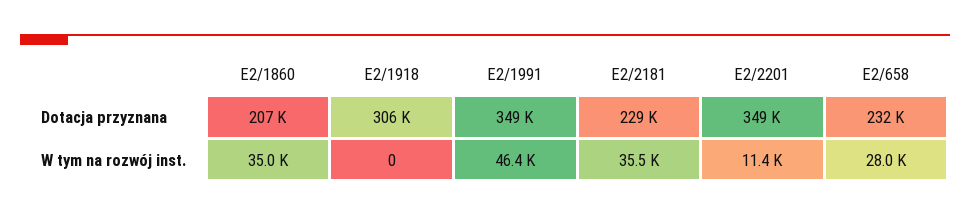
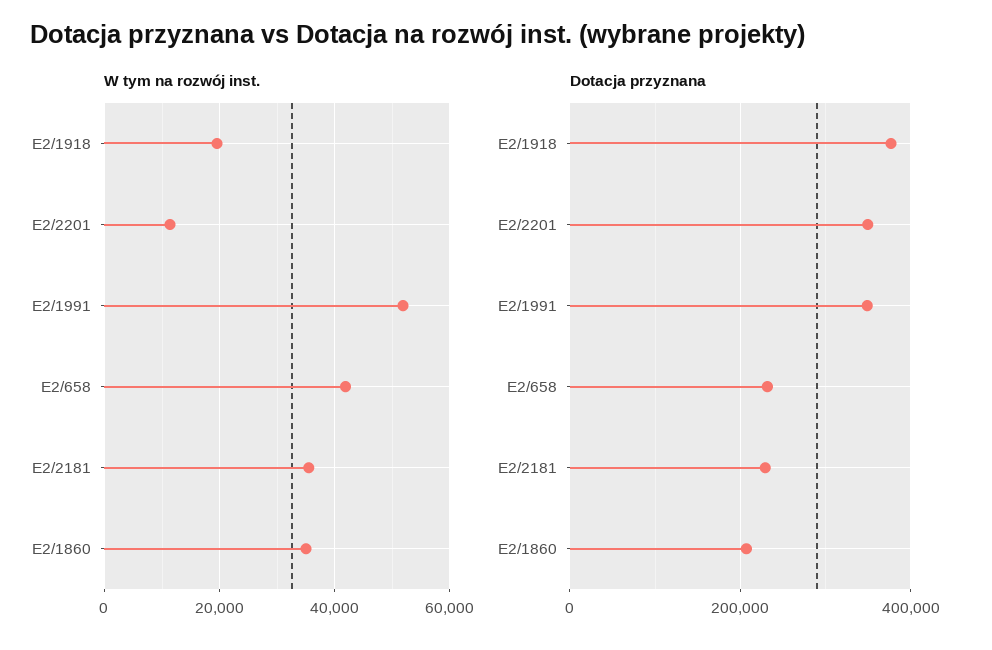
  {
    "Dotacja przyznana": {
      "E2/1860": 207000,
-     "E2/1918": 306000,
+     "E2/1918": 380000,
      "E2/1991": 349000,
      "E2/2181": 229000,
      "E2/2201": 349000,
      "E2/658": 232000
    },
    "W tym na rozwój inst.": {
      "E2/1860": 35000,
-     "E2/1918": 0,
+     "E2/1918": 20000,
-     "E2/1991": 46400,
+     "E2/1991": 52000,
      "E2/2181": 35500,
      "E2/2201": 11400,
-     "E2/658": 28000
+     "E2/658": 42000
    }
  }

